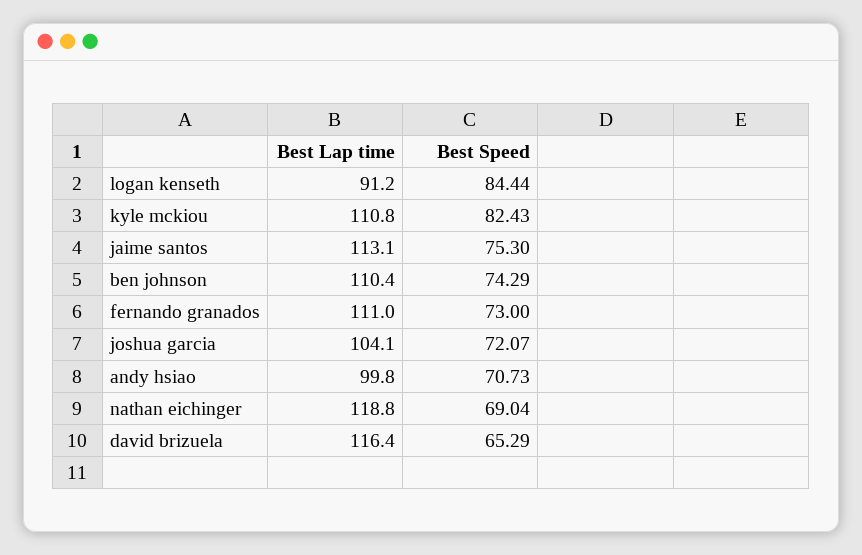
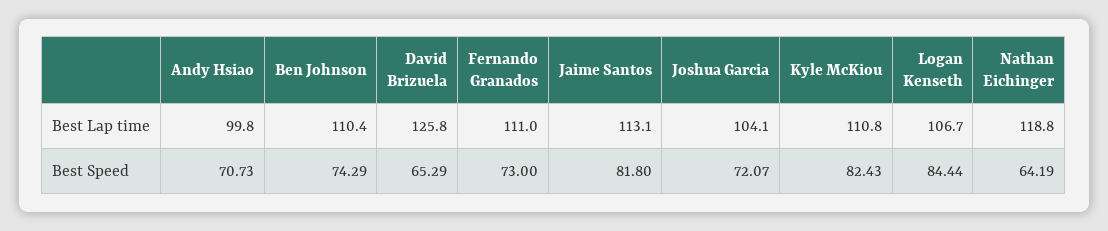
  {
    "Best Lap time": {
-     "logan kenseth": 91.2,
+     "logan kenseth": 106.7,
      "kyle mckiou": 110.8,
      "jaime santos": 113.1,
      "ben johnson": 110.4,
      "fernando granados": 111,
      "joshua garcia": 104.1,
      "andy hsiao": 99.8,
      "nathan eichinger": 118.8,
-     "david brizuela": 116.4
+     "david brizuela": 125.8
    },
    "Best Speed": {
      "logan kenseth": 84.44,
      "kyle mckiou": 82.43,
-     "jaime santos": 75.3,
+     "jaime santos": 81.8,
      "ben johnson": 74.29,
      "fernando granados": 73,
      "joshua garcia": 72.07,
      "andy hsiao": 70.73,
-     "nathan eichinger": 69.04,
+     "nathan eichinger": 64.19,
      "david brizuela": 65.29
    }
  }

